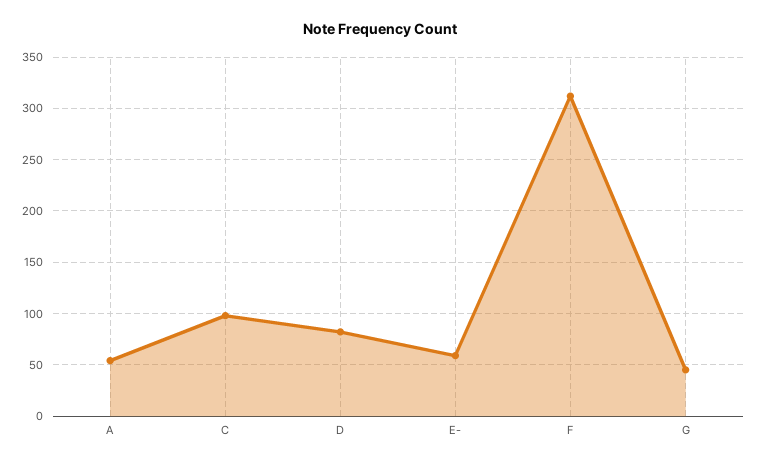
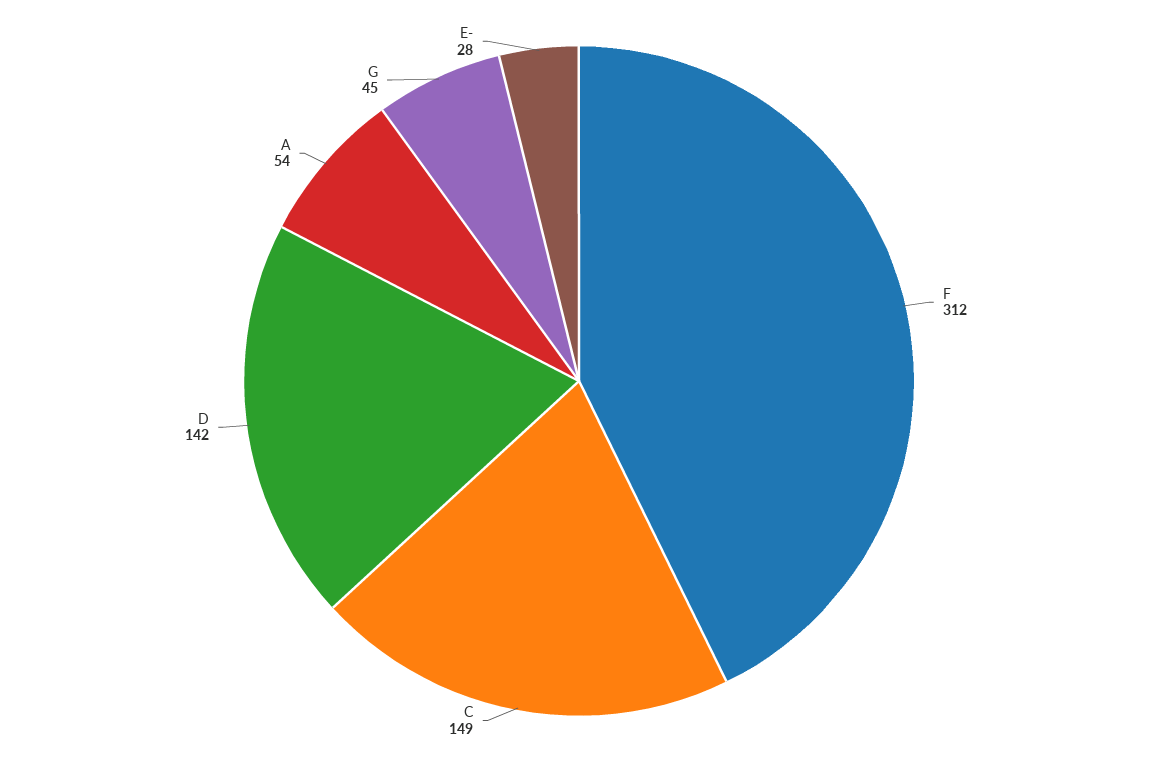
  {
    "A": 54,
-   "C": 100,
+   "C": 149,
-   "D": 80,
+   "D": 142,
-   "E-": 60,
+   "E-": 28,
    "F": 312,
    "G": 45
  }

